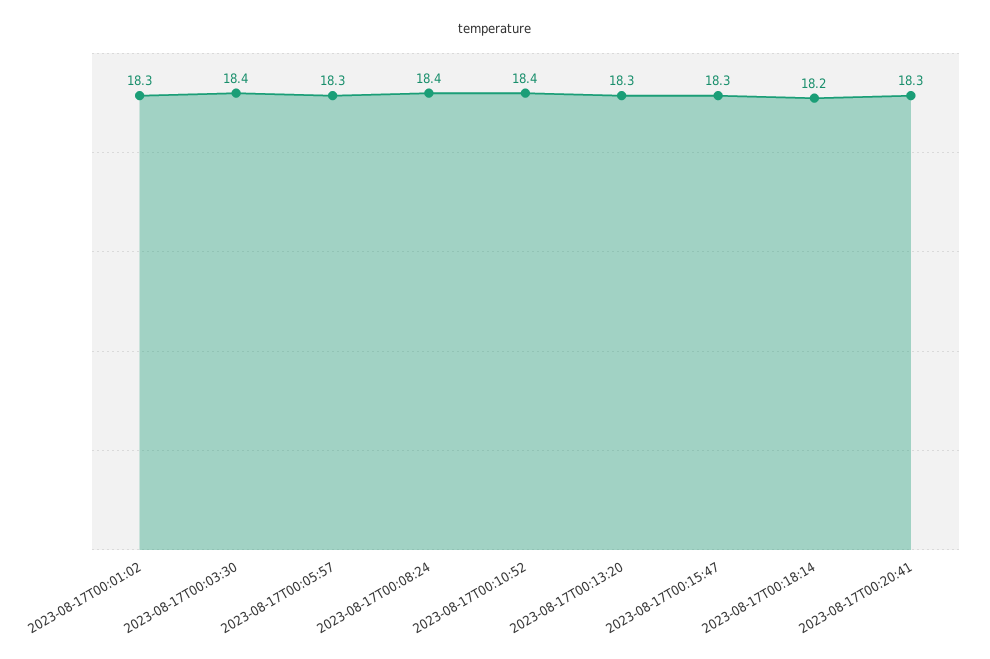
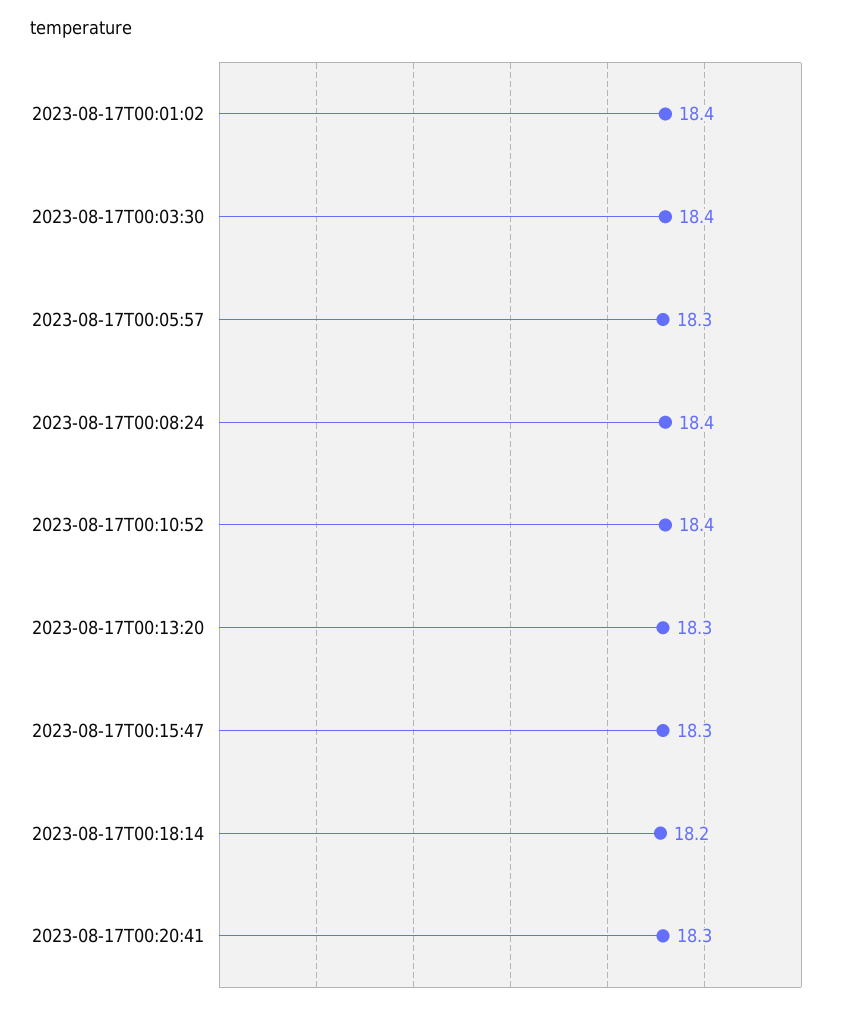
  {
-   "2023-08-17T00:01:02": 18.3,
+   "2023-08-17T00:01:02": 18.4,
    "2023-08-17T00:03:30": 18.4,
    "2023-08-17T00:05:57": 18.3,
    "2023-08-17T00:08:24": 18.4,
    "2023-08-17T00:10:52": 18.4,
    "2023-08-17T00:13:20": 18.3,
    "2023-08-17T00:15:47": 18.3,
    "2023-08-17T00:18:14": 18.2,
    "2023-08-17T00:20:41": 18.3
  }

